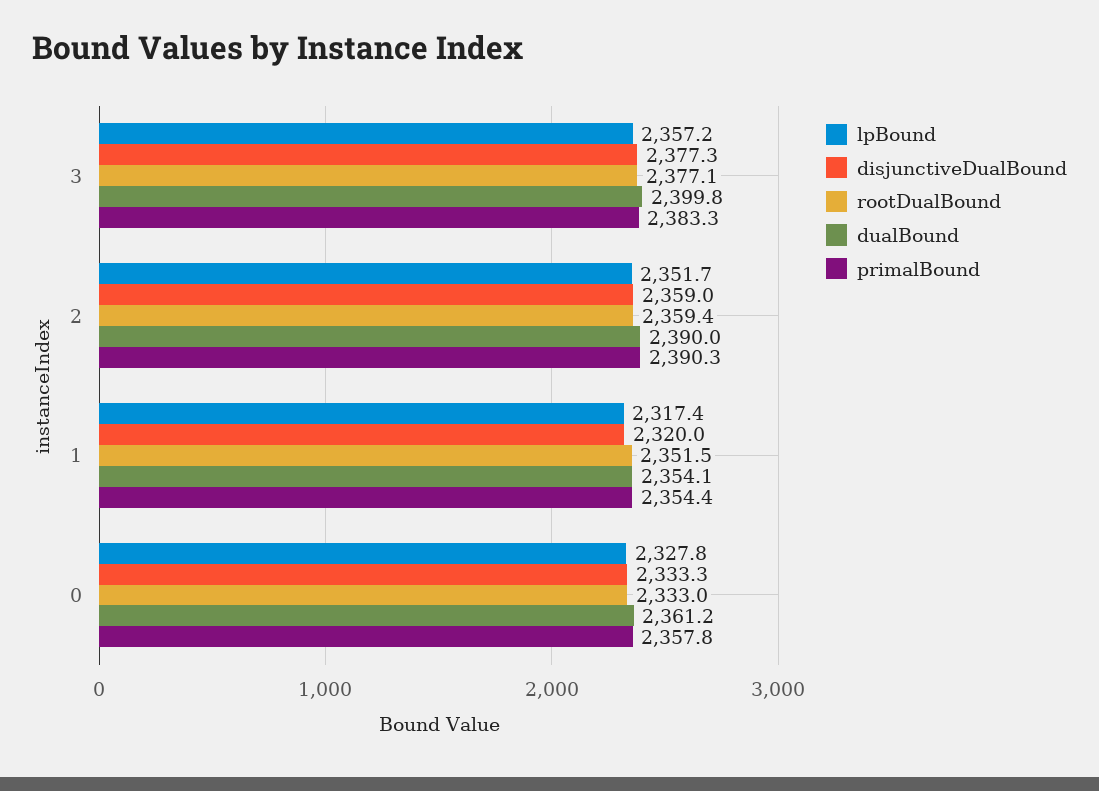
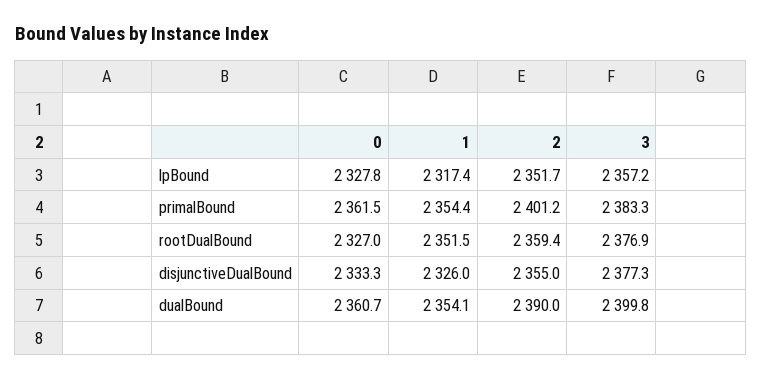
  {
    "lpBound": {
      "3": 2357.2,
      "2": 2351.7,
      "1": 2317.4,
      "0": 2327.8
    },
    "disjunctiveDualBound": {
      "3": 2377.3,
-     "2": 2359,
+     "2": 2355,
-     "1": 2320,
+     "1": 2326,
      "0": 2333.3
    },
    "rootDualBound": {
-     "3": 2377.1,
+     "3": 2376.9,
      "2": 2359.4,
      "1": 2351.5,
-     "0": 2333
+     "0": 2327
    },
    "dualBound": {
      "3": 2399.8,
      "2": 2390,
      "1": 2354.1,
-     "0": 2361.2
+     "0": 2360.7
    },
    "primalBound": {
      "3": 2383.3,
-     "2": 2390.3,
+     "2": 2401.2,
      "1": 2354.4,
-     "0": 2357.8
+     "0": 2361.5
    }
  }

